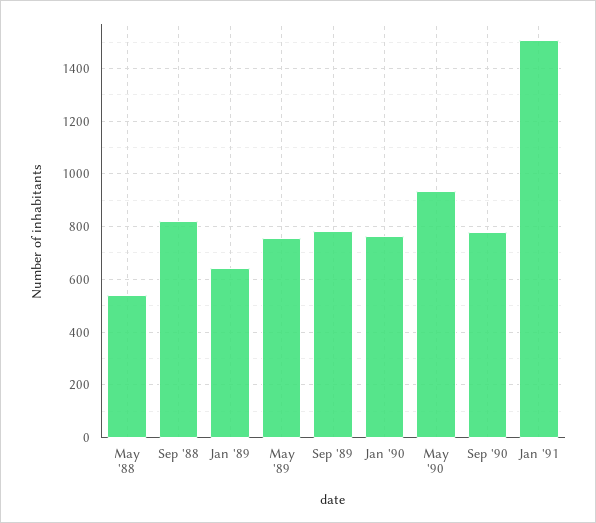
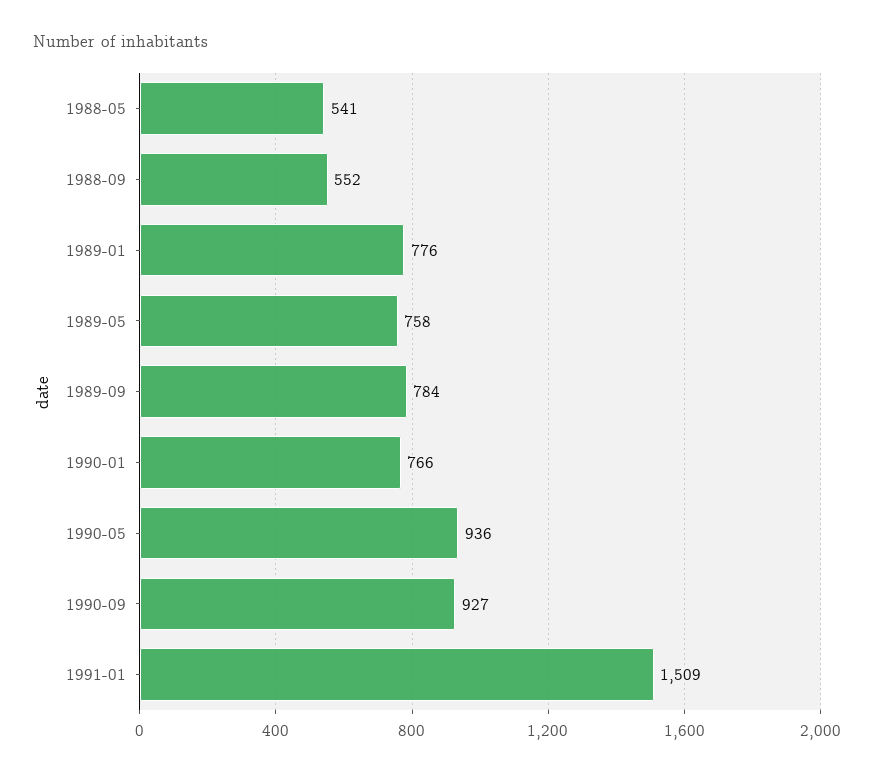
  {
    "May '88": 541,
-   "Sep '88": 825,
+   "Sep '88": 552,
-   "Jan '89": 650,
+   "Jan '89": 776,
    "May '89": 758,
    "Sep '89": 784,
    "Jan '90": 766,
    "May '90": 936,
-   "Sep '90": 775,
+   "Sep '90": 927,
    "Jan '91": 1509
  }

